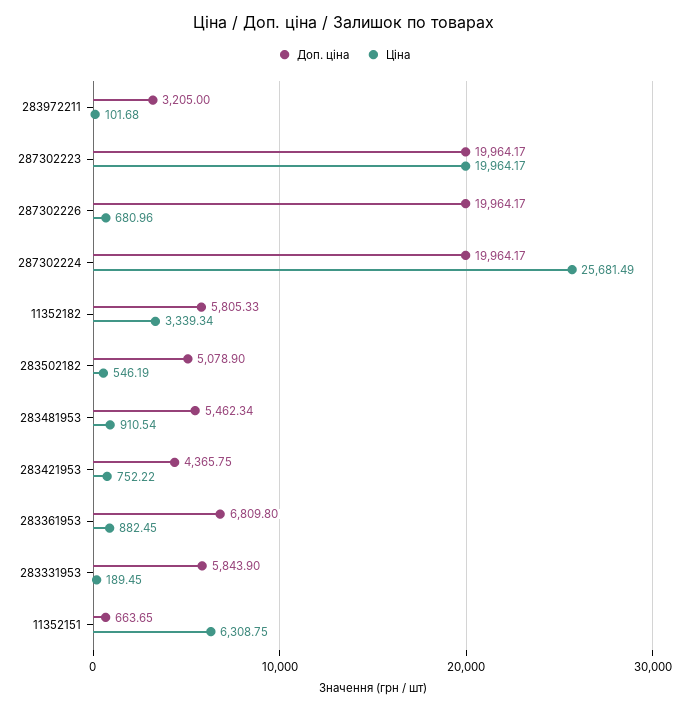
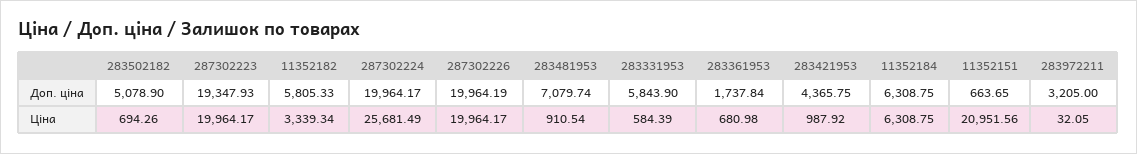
  {
    "Доп. ціна": {
      "283972211": 3205,
-     "287302223": 19964.17,
+     "287302223": 19347.93,
-     "287302226": 19964.17,
+     "287302226": 19964.19,
      "287302224": 19964.17,
      "11352182": 5805.33,
      "283502182": 5078.9,
-     "283481953": 5462.34,
+     "283481953": 7079.74,
      "283421953": 4365.75,
-     "283361953": 6809.8,
+     "283361953": 1737.84,
      "283331953": 5843.9,
-     "11352151": 663.65
+     "11352151": 663.65,
+     "11352184": 6308.75
    },
    "Ціна": {
-     "283972211": 101.68,
+     "283972211": 32.05,
      "287302223": 19964.17,
-     "287302226": 680.96,
+     "287302226": 19964.17,
      "287302224": 25681.49,
      "11352182": 3339.34,
-     "283502182": 546.19,
+     "283502182": 694.26,
      "283481953": 910.54,
-     "283421953": 752.22,
+     "283421953": 987.92,
-     "283361953": 882.45,
+     "283361953": 680.98,
-     "283331953": 189.45,
+     "283331953": 584.39,
-     "11352151": 6308.75
+     "11352151": 20951.56,
+     "11352184": 6308.75
    }
  }

